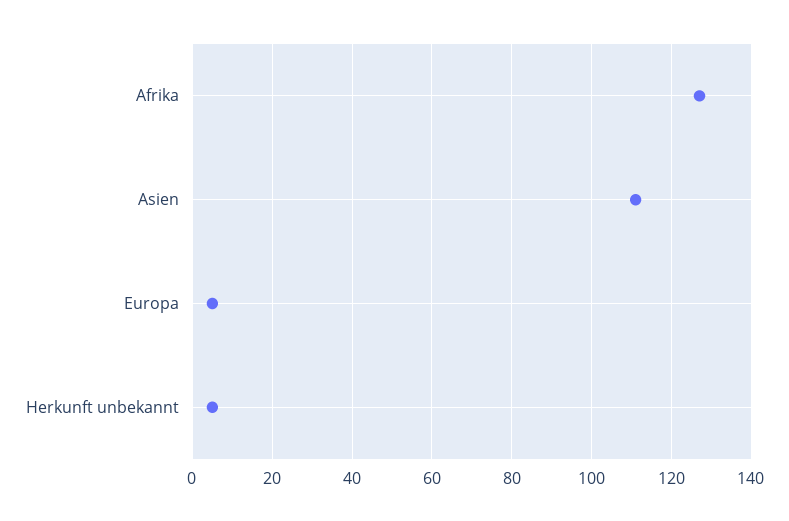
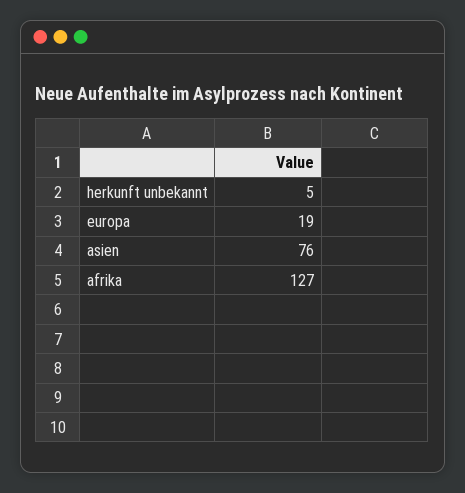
  {
    "Afrika": 127,
-   "Asien": 110,
+   "Asien": 76,
-   "Europa": 5,
+   "Europa": 19,
    "Herkunft unbekannt": 5
  }

